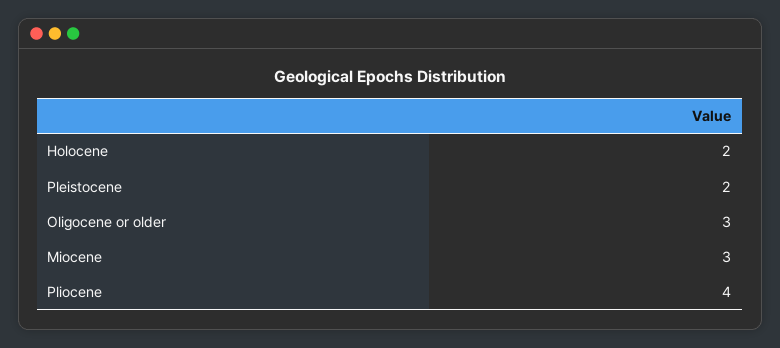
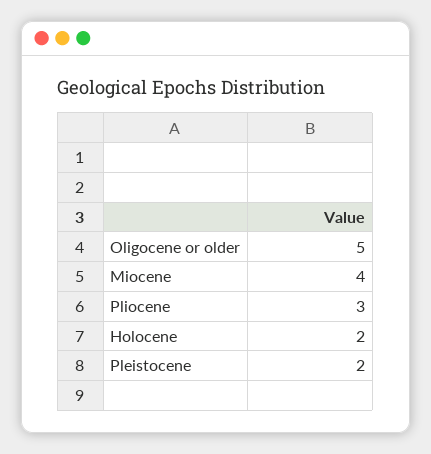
  {
    "Holocene": 2,
    "Pleistocene": 2,
-   "Oligocene or older": 3,
+   "Oligocene or older": 5,
-   "Miocene": 3,
+   "Miocene": 4,
-   "Pliocene": 4
+   "Pliocene": 3
  }

